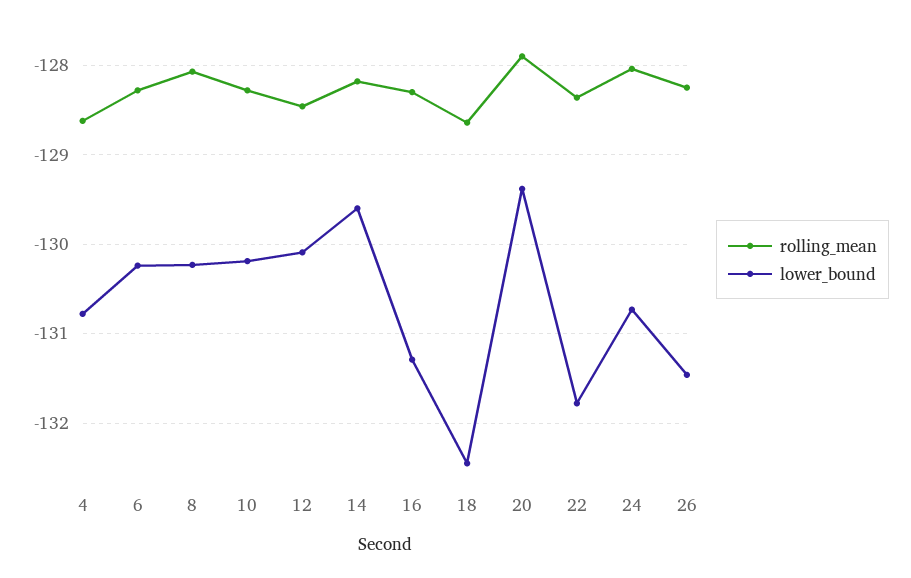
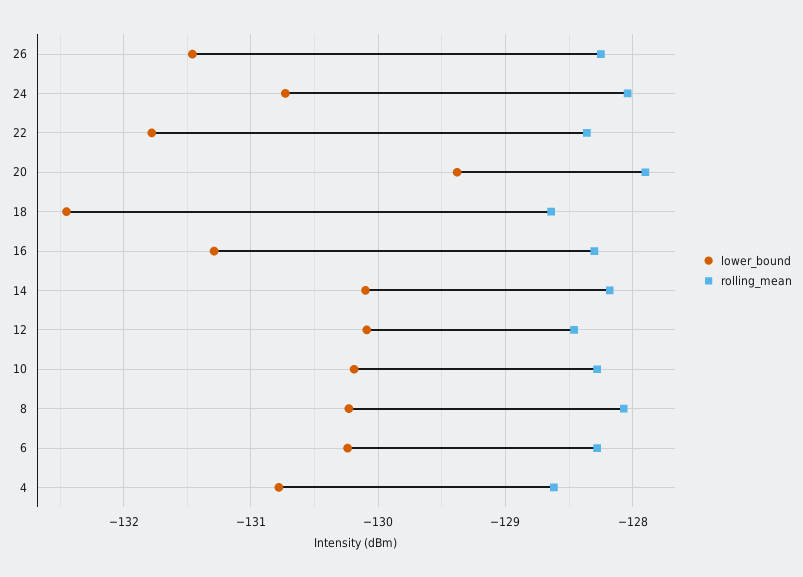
  {
    "rolling_mean": {
      "4": -128.6,
      "6": -128.3,
      "8": -128.1,
      "10": -128.3,
      "12": -128.5,
      "14": -128.2,
      "16": -128.3,
      "18": -128.6,
      "20": -127.9,
      "22": -128.4,
      "24": -128,
      "26": -128.3
    },
    "lower_bound": {
      "4": -130.8,
      "6": -130.2,
      "8": -130.2,
      "10": -130.2,
      "12": -130.1,
-     "14": -129.6,
+     "14": -130.1,
      "16": -131.3,
      "18": -132.5,
      "20": -129.4,
      "22": -131.8,
      "24": -130.7,
      "26": -131.5
    }
  }

